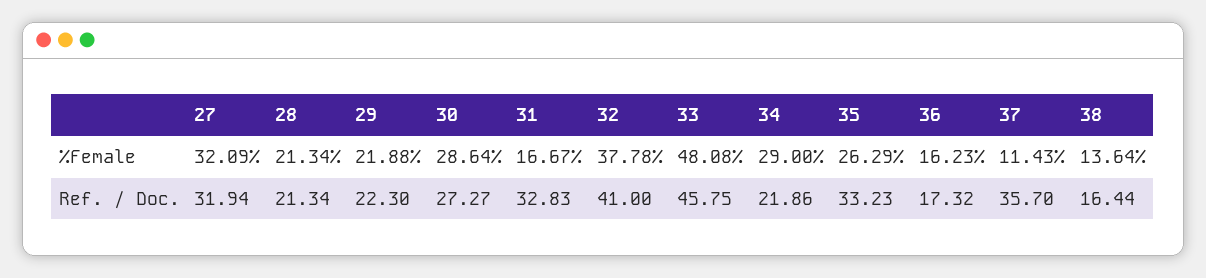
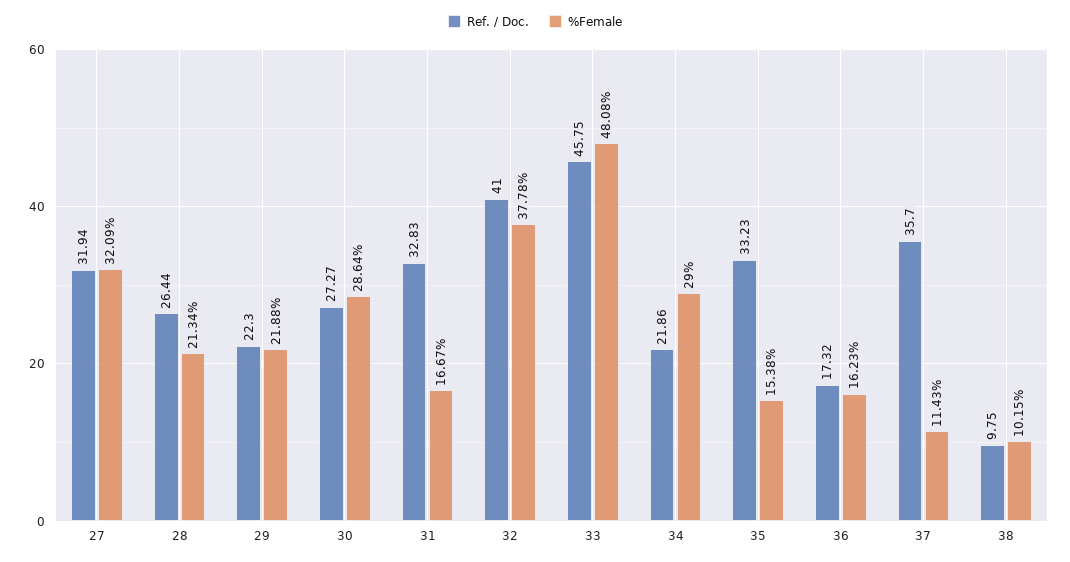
  {
    "%Female": {
      "27": 32.09,
      "28": 21.34,
      "29": 21.88,
      "30": 28.64,
      "31": 16.67,
      "32": 37.78,
      "33": 48.08,
      "34": 29,
-     "35": 26.29,
+     "35": 15.38,
      "36": 16.23,
      "37": 11.43,
-     "38": 13.64
+     "38": 10.15
    },
    "Ref. / Doc.": {
      "27": 31.94,
-     "28": 21.34,
+     "28": 26.44,
      "29": 22.3,
      "30": 27.27,
      "31": 32.83,
      "32": 41,
      "33": 45.75,
      "34": 21.86,
      "35": 33.23,
      "36": 17.32,
      "37": 35.7,
-     "38": 16.44
+     "38": 9.75
    }
  }

